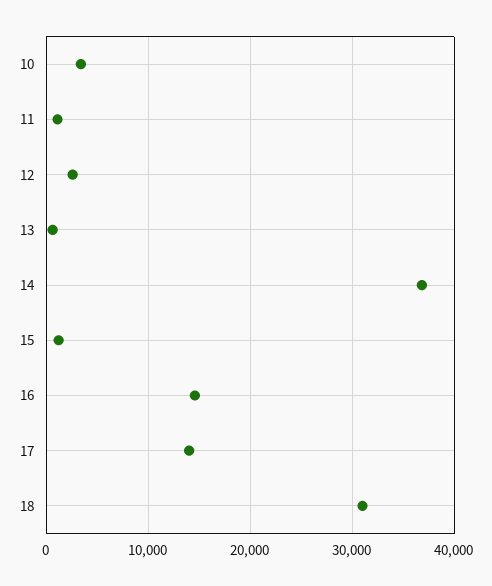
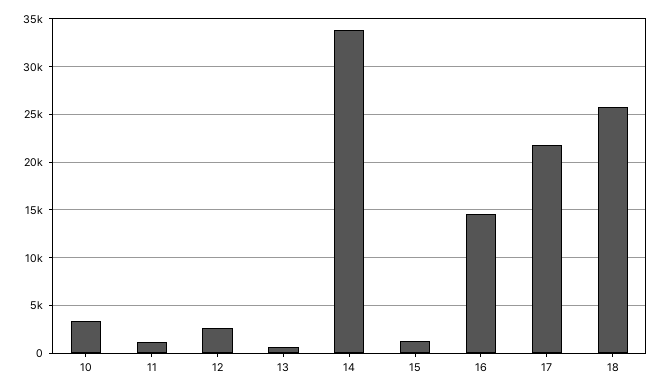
  {
    "10": 3000,
    "11": 1000,
    "12": 3000,
    "13": 1000,
-   "14": 37000,
+   "14": 34000,
    "15": 1000,
    "16": 15000,
-   "17": 14000,
+   "17": 22000,
-   "18": 31000
+   "18": 26000
  }

